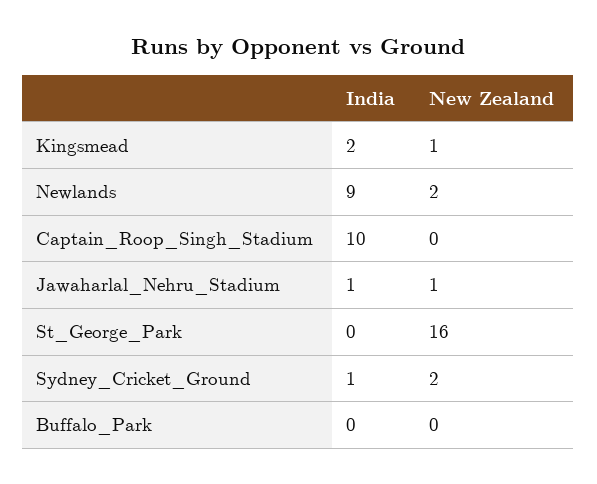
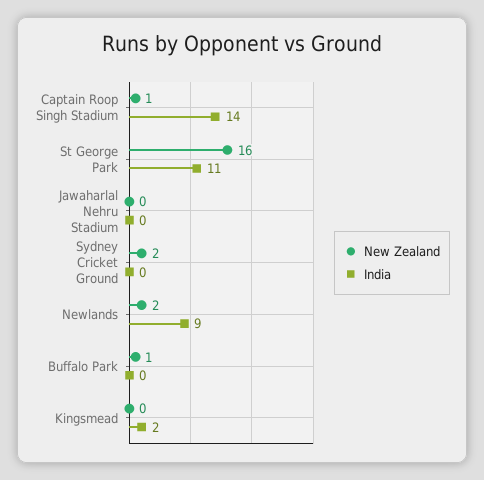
  {
    "India": {
      "Kingsmead": 2,
      "Newlands": 9,
-     "Captain_Roop_Singh_Stadium": 10,
+     "Captain_Roop_Singh_Stadium": 14,
-     "Jawaharlal_Nehru_Stadium": 1,
+     "Jawaharlal_Nehru_Stadium": 0,
-     "St_George_Park": 0,
+     "St_George_Park": 11,
-     "Sydney_Cricket_Ground": 1,
+     "Sydney_Cricket_Ground": 0,
      "Buffalo_Park": 0
    },
    "New Zealand": {
-     "Kingsmead": 1,
+     "Kingsmead": 0,
      "Newlands": 2,
-     "Captain_Roop_Singh_Stadium": 0,
+     "Captain_Roop_Singh_Stadium": 1,
-     "Jawaharlal_Nehru_Stadium": 1,
+     "Jawaharlal_Nehru_Stadium": 0,
      "St_George_Park": 16,
      "Sydney_Cricket_Ground": 2,
-     "Buffalo_Park": 0
+     "Buffalo_Park": 1
    }
  }

